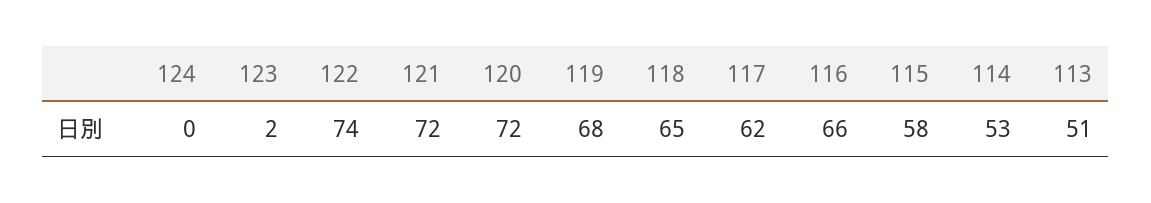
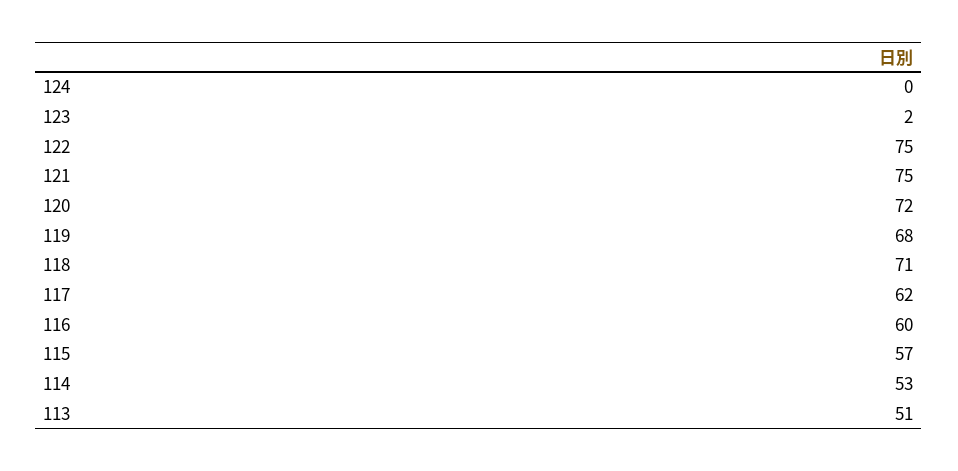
  {
    "124": 0,
    "123": 2,
-   "122": 74,
+   "122": 75,
-   "121": 72,
+   "121": 75,
    "120": 72,
    "119": 68,
-   "118": 65,
+   "118": 71,
    "117": 62,
-   "116": 66,
+   "116": 60,
-   "115": 58,
+   "115": 57,
    "114": 53,
    "113": 51
  }

